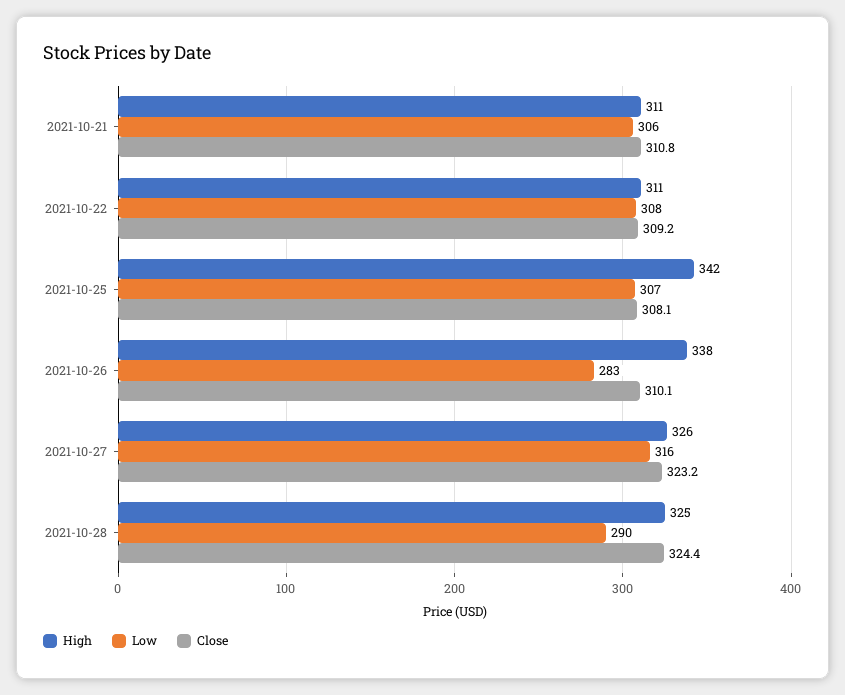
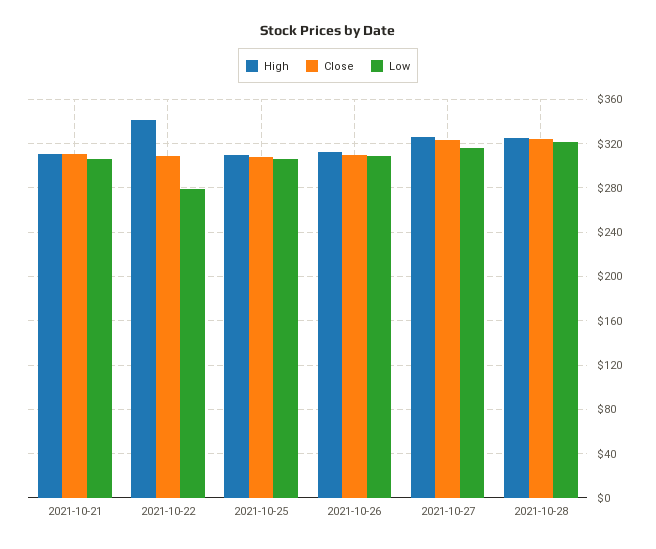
  {
    "High": {
      "2021-10-21": 311,
-     "2021-10-22": 311,
+     "2021-10-22": 340,
-     "2021-10-25": 342,
+     "2021-10-25": 310,
-     "2021-10-26": 338,
+     "2021-10-26": 310,
      "2021-10-27": 326,
      "2021-10-28": 325
    },
    "Low": {
      "2021-10-21": 306,
-     "2021-10-22": 308,
+     "2021-10-22": 280,
      "2021-10-25": 307,
-     "2021-10-26": 283,
+     "2021-10-26": 310,
      "2021-10-27": 316,
-     "2021-10-28": 290
+     "2021-10-28": 320
    },
    "Close": {
      "2021-10-21": 310.8,
      "2021-10-22": 309.2,
      "2021-10-25": 308.1,
      "2021-10-26": 310.1,
      "2021-10-27": 323.2,
      "2021-10-28": 324.4
    }
  }

